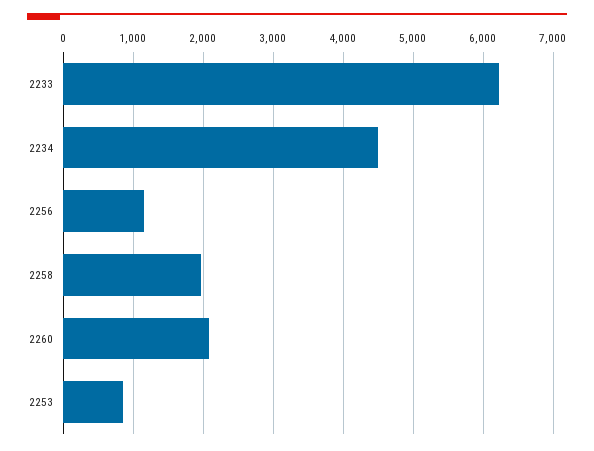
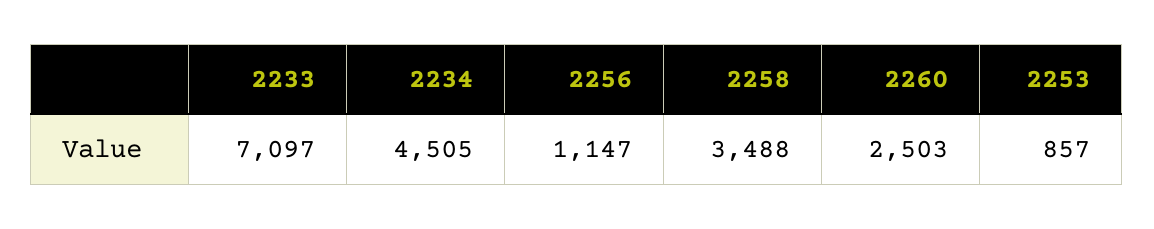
  {
-   "2233": 6200,
+   "2233": 7097,
    "2234": 4505,
    "2256": 1147,
-   "2258": 2000,
+   "2258": 3488,
-   "2260": 2100,
+   "2260": 2503,
    "2253": 857
  }

